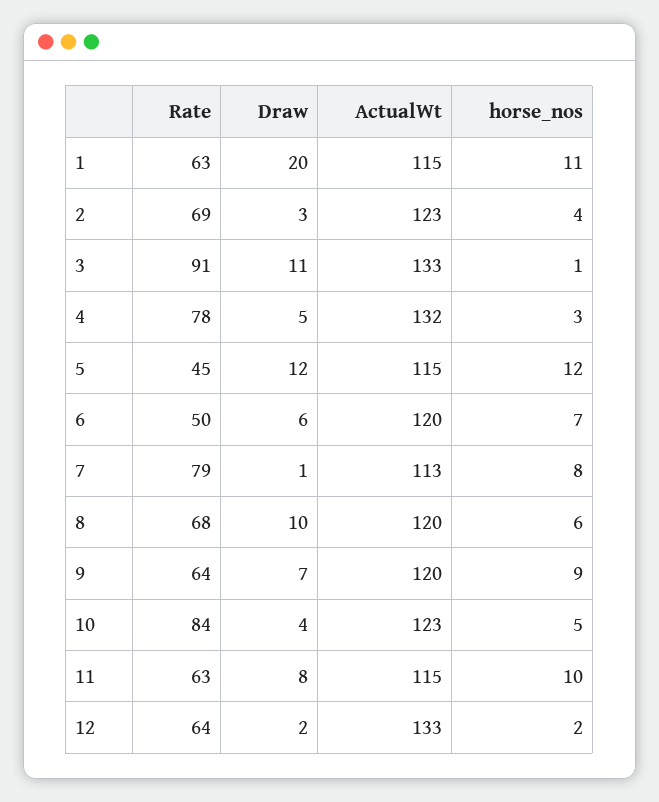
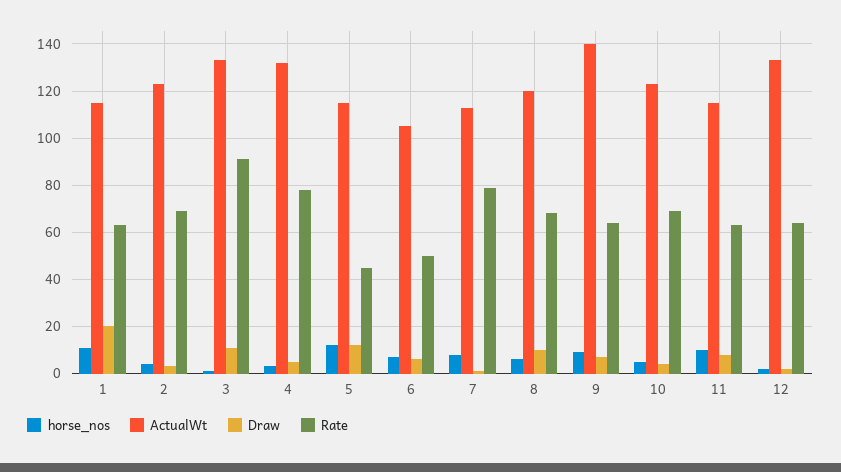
  {
    "Rate": {
      "1": 63,
      "2": 69,
      "3": 91,
      "4": 78,
      "5": 45,
      "6": 50,
      "7": 79,
      "8": 68,
      "9": 64,
-     "10": 84,
+     "10": 70,
      "11": 63,
      "12": 64
    },
    "Draw": {
      "1": 20,
      "2": 3,
      "3": 11,
      "4": 5,
      "5": 12,
      "6": 6,
      "7": 1,
      "8": 10,
      "9": 7,
      "10": 4,
      "11": 8,
      "12": 2
    },
    "ActualWt": {
      "1": 115,
      "2": 123,
      "3": 133,
      "4": 132,
      "5": 115,
-     "6": 120,
+     "6": 105,
      "7": 113,
      "8": 120,
-     "9": 120,
+     "9": 140,
      "10": 123,
      "11": 115,
      "12": 133
    },
    "horse_nos": {
      "1": 11,
      "2": 4,
      "3": 1,
      "4": 3,
      "5": 12,
      "6": 7,
      "7": 8,
      "8": 6,
      "9": 9,
      "10": 5,
      "11": 10,
      "12": 2
    }
  }

